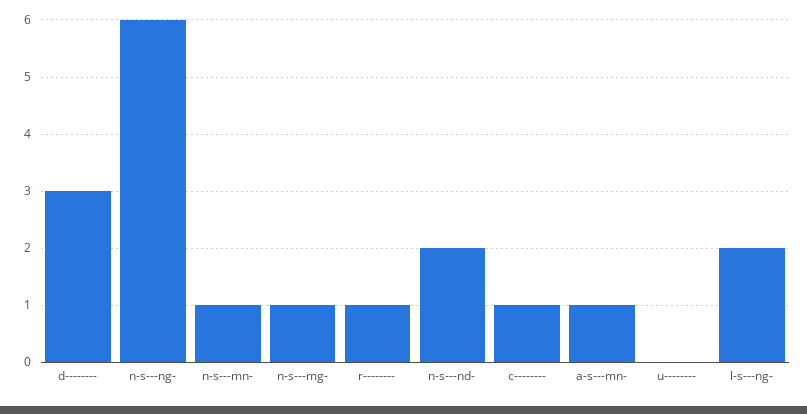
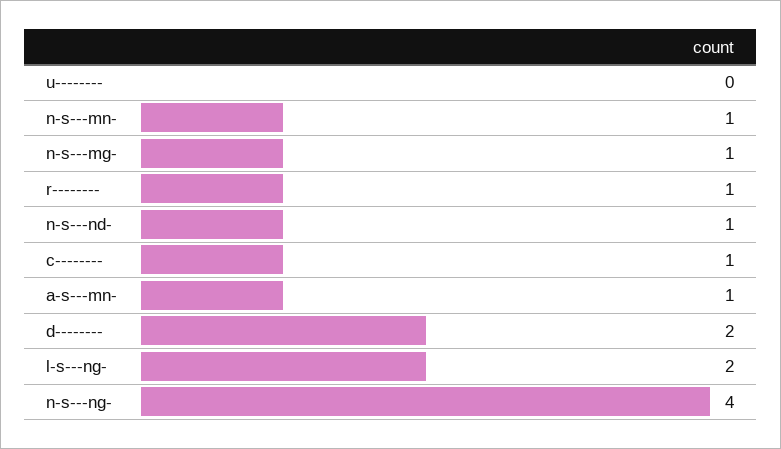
  {
-   "d--------": 3,
+   "d--------": 2,
-   "n-s---ng-": 6,
+   "n-s---ng-": 4,
    "n-s---mn-": 1,
    "n-s---mg-": 1,
    "r--------": 1,
-   "n-s---nd-": 2,
+   "n-s---nd-": 1,
    "c--------": 1,
    "a-s---mn-": 1,
    "u--------": 0,
    "l-s---ng-": 2
  }

